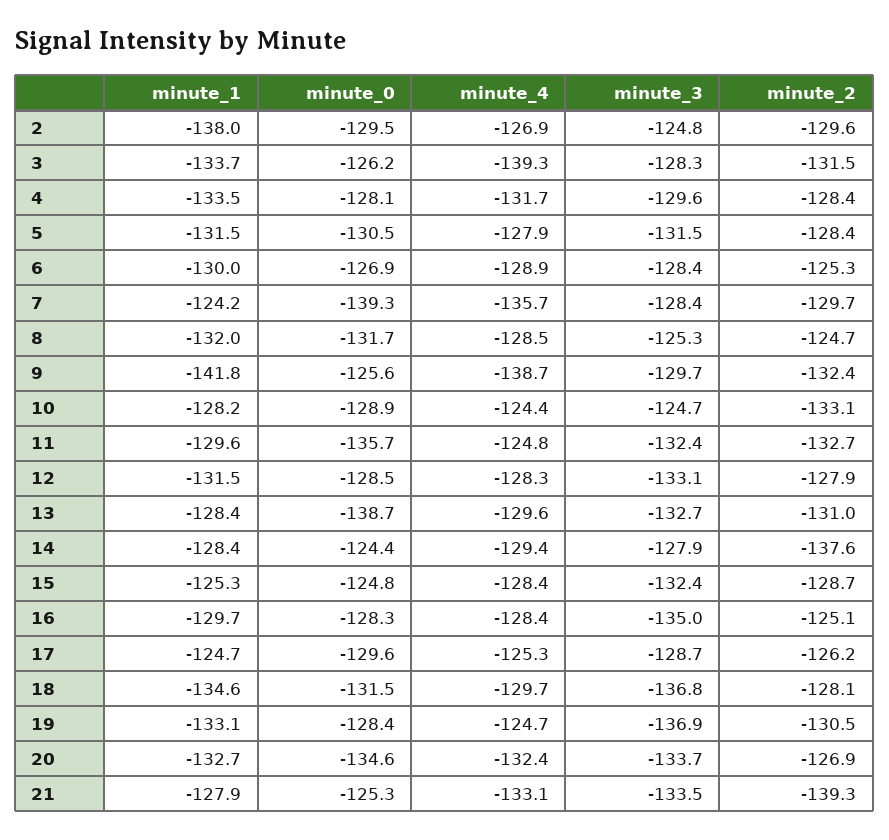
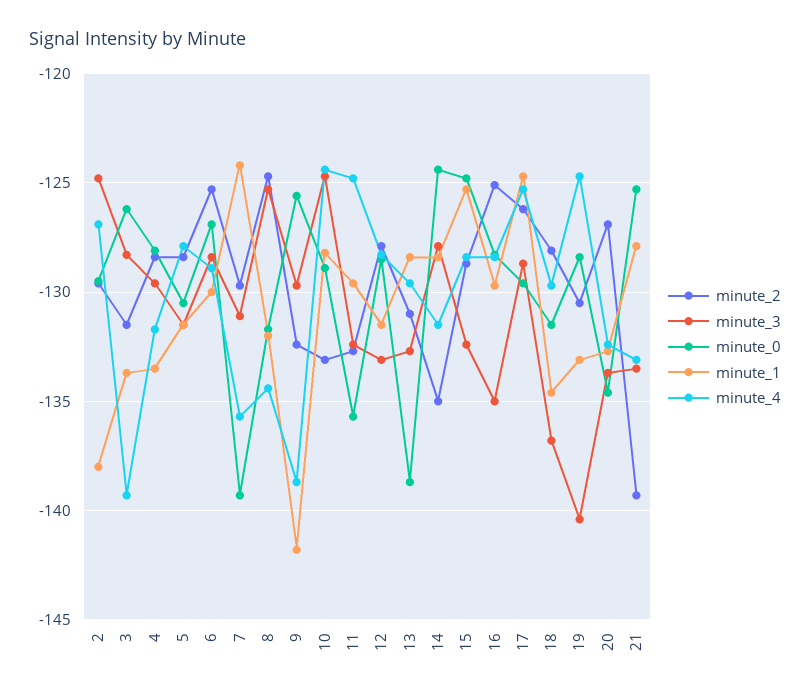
  {
    "minute_1": {
      "2": -138,
      "3": -133.7,
      "4": -133.5,
      "5": -131.5,
      "6": -130,
      "7": -124.2,
      "8": -132,
      "9": -141.8,
      "10": -128.2,
      "11": -129.6,
      "12": -131.5,
      "13": -128.4,
      "14": -128.4,
      "15": -125.3,
      "16": -129.7,
      "17": -124.7,
      "18": -134.6,
      "19": -133.1,
      "20": -132.7,
      "21": -127.9
    },
    "minute_0": {
      "2": -129.5,
      "3": -126.2,
      "4": -128.1,
      "5": -130.5,
      "6": -126.9,
      "7": -139.3,
      "8": -131.7,
      "9": -125.6,
      "10": -128.9,
      "11": -135.7,
      "12": -128.5,
      "13": -138.7,
      "14": -124.4,
      "15": -124.8,
      "16": -128.3,
      "17": -129.6,
      "18": -131.5,
      "19": -128.4,
      "20": -134.6,
      "21": -125.3
    },
    "minute_4": {
      "2": -126.9,
      "3": -139.3,
      "4": -131.7,
      "5": -127.9,
      "6": -128.9,
      "7": -135.7,
-     "8": -128.5,
+     "8": -134.5,
      "9": -138.7,
      "10": -124.4,
      "11": -124.8,
      "12": -128.3,
      "13": -129.6,
-     "14": -129.4,
+     "14": -131.5,
      "15": -128.4,
      "16": -128.4,
      "17": -125.3,
      "18": -129.7,
      "19": -124.7,
      "20": -132.4,
      "21": -133.1
    },
    "minute_3": {
      "2": -124.8,
      "3": -128.3,
      "4": -129.6,
      "5": -131.5,
      "6": -128.4,
-     "7": -128.4,
+     "7": -131,
      "8": -125.3,
      "9": -129.7,
      "10": -124.7,
      "11": -132.4,
      "12": -133.1,
      "13": -132.7,
      "14": -127.9,
      "15": -132.4,
      "16": -135,
      "17": -128.7,
      "18": -136.8,
-     "19": -136.9,
+     "19": -140.5,
      "20": -133.7,
      "21": -133.5
    },
    "minute_2": {
      "2": -129.6,
      "3": -131.5,
      "4": -128.4,
      "5": -128.4,
      "6": -125.3,
      "7": -129.7,
      "8": -124.7,
      "9": -132.4,
      "10": -133.1,
      "11": -132.7,
      "12": -127.9,
      "13": -131,
-     "14": -137.6,
+     "14": -135,
      "15": -128.7,
      "16": -125.1,
      "17": -126.2,
      "18": -128.1,
      "19": -130.5,
      "20": -126.9,
      "21": -139.3
    }
  }

